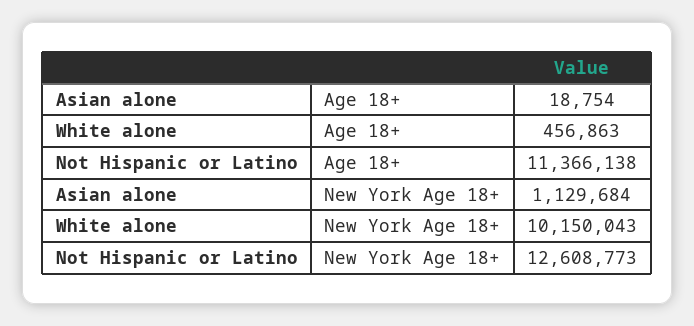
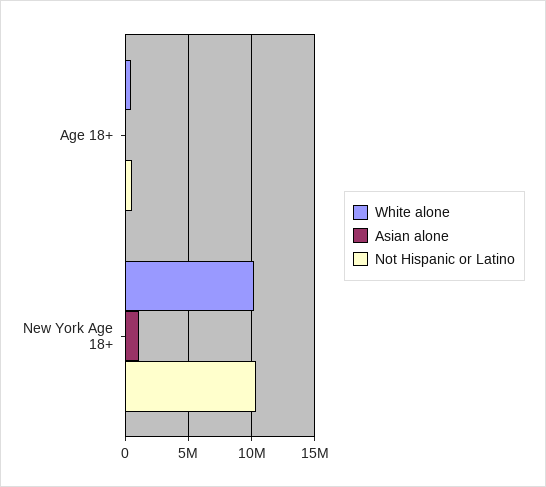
  {
    "Asian alone": {
      "Age 18+": 18754,
      "New York Age 18+": 1129684
    },
    "White alone": {
      "Age 18+": 456863,
      "New York Age 18+": 10150043
    },
    "Not Hispanic or Latino": {
-     "Age 18+": 11366138,
+     "Age 18+": 500000,
-     "New York Age 18+": 12608773
+     "New York Age 18+": 10500000
    }
  }

